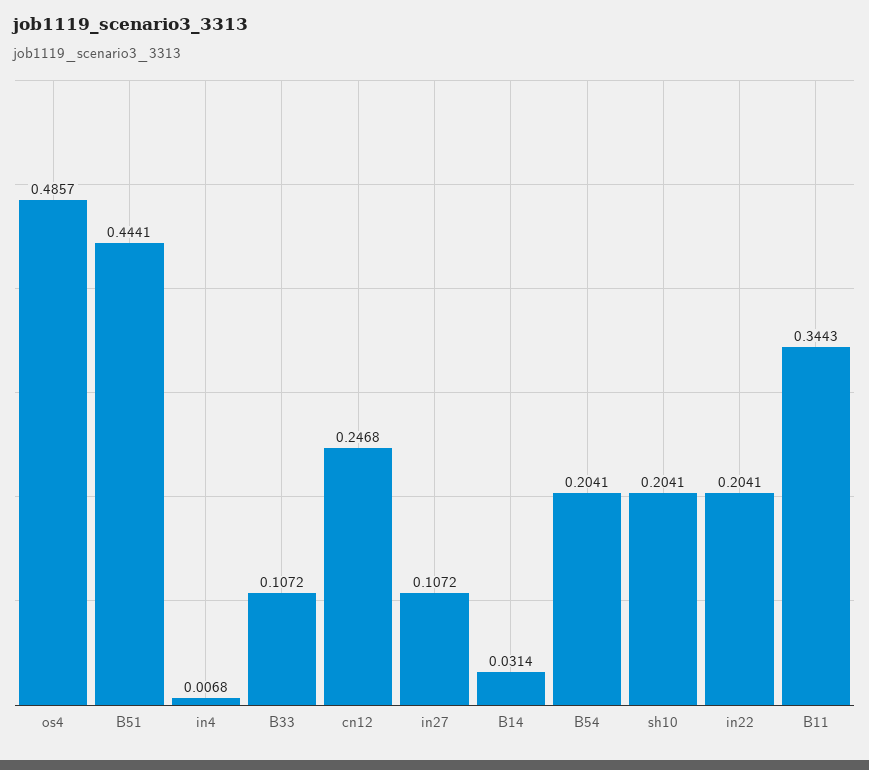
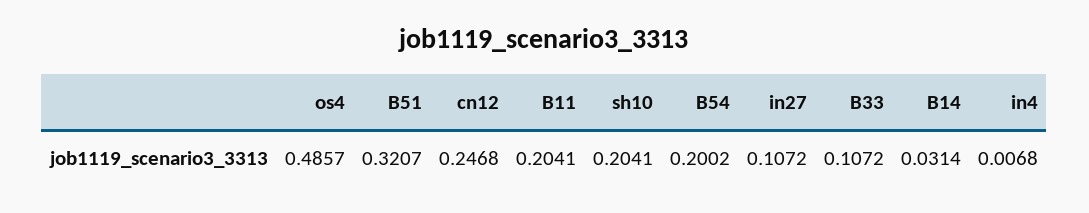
  {
    "os4": 0.4857,
-   "B51": 0.4441,
+   "B51": 0.3207,
    "in4": 0.0068,
    "B33": 0.1072,
    "cn12": 0.2468,
    "in27": 0.1072,
    "B14": 0.0314,
-   "B54": 0.2041,
+   "B54": 0.2002,
    "sh10": 0.2041,
-   "in22": 0.2041,
-   "B11": 0.3443
+   "B11": 0.2041
  }

